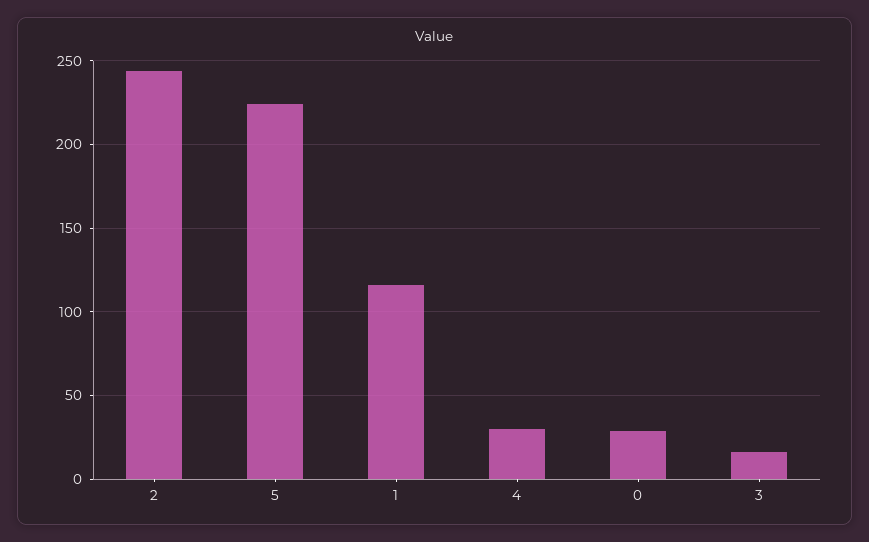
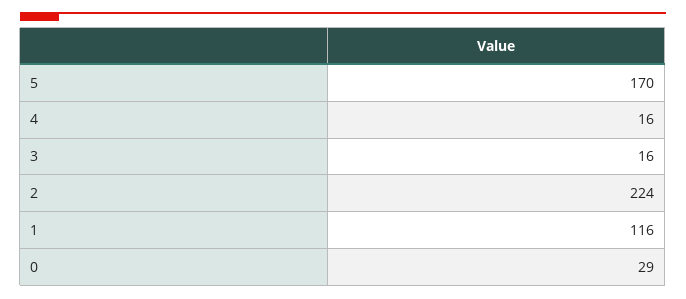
  {
-   "2": 245,
+   "2": 224,
-   "5": 225,
+   "5": 170,
    "1": 116,
-   "4": 30,
+   "4": 16,
    "0": 29,
    "3": 16
  }

